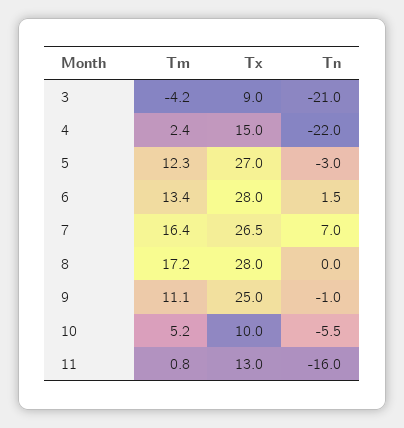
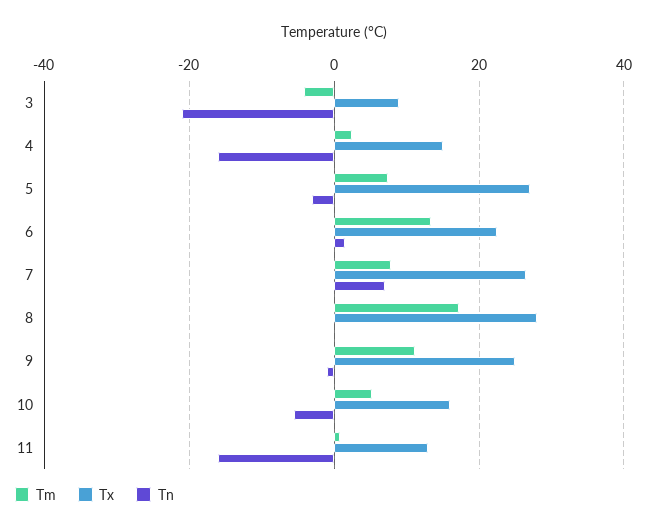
  {
    "Tm": {
      "3": -4.2,
      "4": 2.4,
-     "5": 12.3,
+     "5": 8,
      "6": 13.4,
-     "7": 16.4,
+     "7": 8,
      "8": 17.2,
      "9": 11.1,
      "10": 5.2,
      "11": 0.8
    },
    "Tx": {
      "3": 9,
      "4": 15,
      "5": 27,
-     "6": 28,
+     "6": 22,
      "7": 26.5,
      "8": 28,
      "9": 25,
-     "10": 10,
+     "10": 16,
      "11": 13
    },
    "Tn": {
      "3": -21,
-     "4": -22,
+     "4": -16,
      "5": -3,
      "6": 1.5,
      "7": 7,
      "8": 0,
      "9": -1,
      "10": -5.5,
      "11": -16
    }
  }

